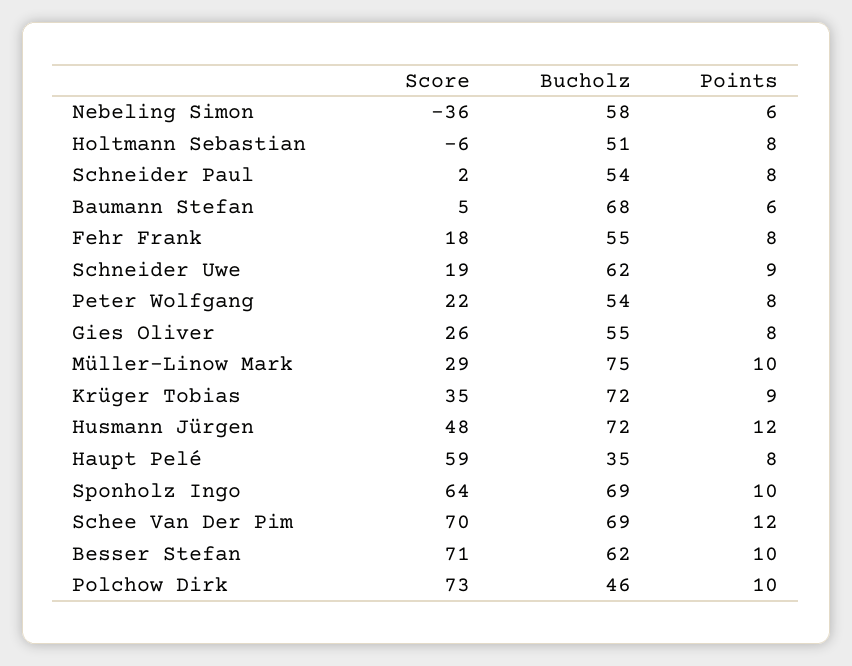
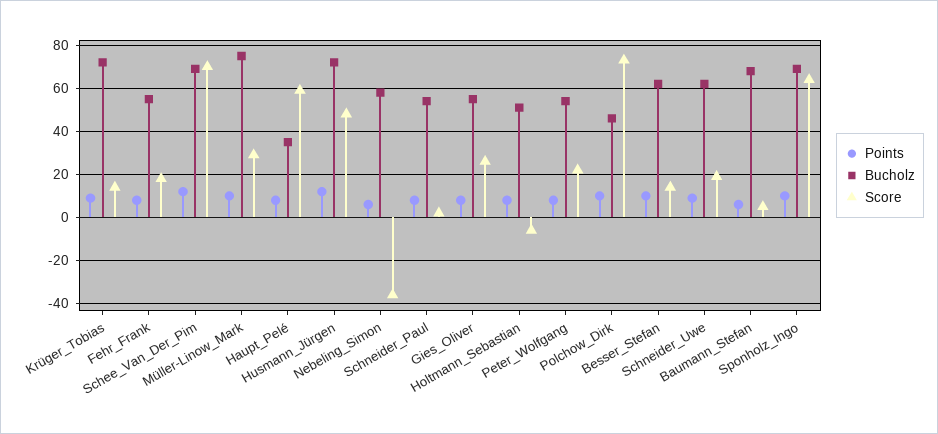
  {
    "Score": {
      "Nebeling Simon": -36,
      "Holtmann Sebastian": -6,
      "Schneider Paul": 2,
      "Baumann Stefan": 5,
      "Fehr Frank": 18,
      "Schneider Uwe": 19,
      "Peter Wolfgang": 22,
      "Gies Oliver": 26,
      "Müller-Linow Mark": 29,
-     "Krüger Tobias": 35,
+     "Krüger Tobias": 15,
      "Husmann Jürgen": 48,
      "Haupt Pelé": 59,
      "Sponholz Ingo": 64,
      "Schee Van Der Pim": 70,
-     "Besser Stefan": 71,
+     "Besser Stefan": 15,
      "Polchow Dirk": 73
    },
    "Bucholz": {
      "Nebeling Simon": 58,
      "Holtmann Sebastian": 51,
      "Schneider Paul": 54,
      "Baumann Stefan": 68,
      "Fehr Frank": 55,
      "Schneider Uwe": 62,
      "Peter Wolfgang": 54,
      "Gies Oliver": 55,
      "Müller-Linow Mark": 75,
      "Krüger Tobias": 72,
      "Husmann Jürgen": 72,
      "Haupt Pelé": 35,
      "Sponholz Ingo": 69,
      "Schee Van Der Pim": 69,
      "Besser Stefan": 62,
      "Polchow Dirk": 46
    },
    "Points": {
      "Nebeling Simon": 6,
      "Holtmann Sebastian": 8,
      "Schneider Paul": 8,
      "Baumann Stefan": 6,
      "Fehr Frank": 8,
      "Schneider Uwe": 9,
      "Peter Wolfgang": 8,
      "Gies Oliver": 8,
      "Müller-Linow Mark": 10,
      "Krüger Tobias": 9,
      "Husmann Jürgen": 12,
      "Haupt Pelé": 8,
      "Sponholz Ingo": 10,
      "Schee Van Der Pim": 12,
      "Besser Stefan": 10,
      "Polchow Dirk": 10
    }
  }

